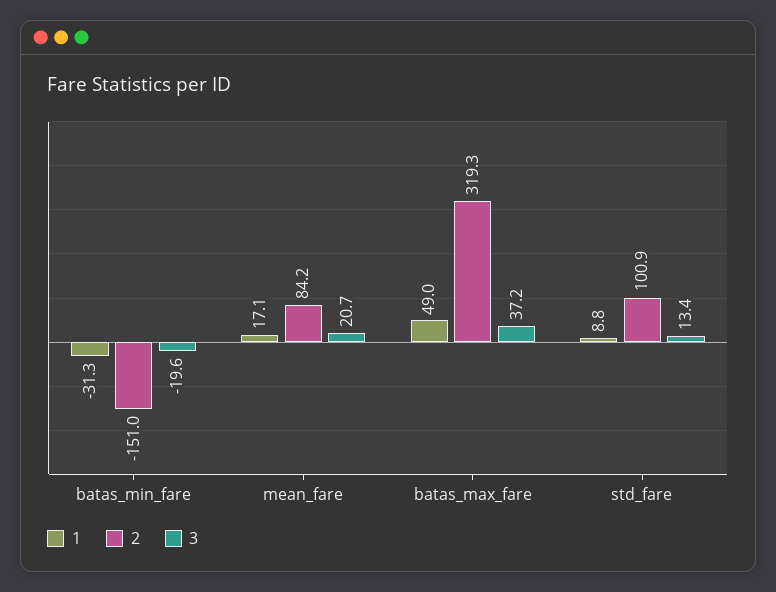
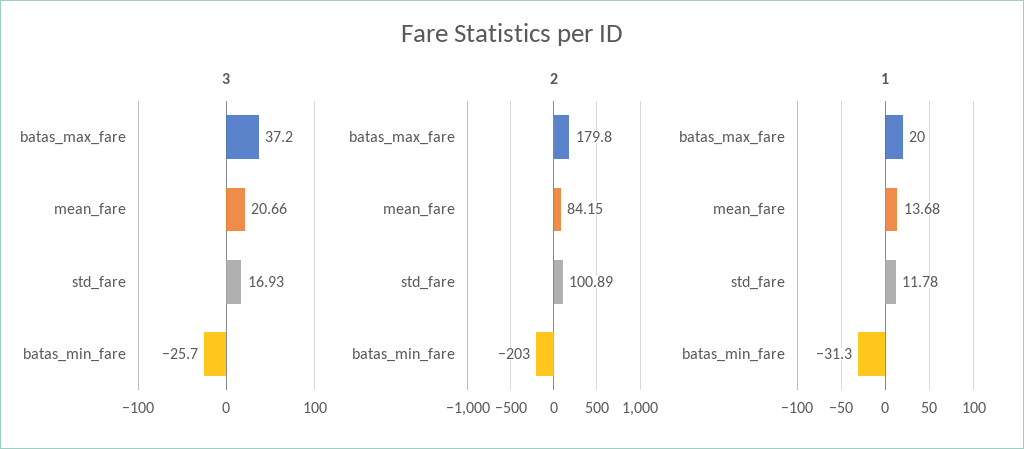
  {
    "1": {
      "batas_min_fare": -31.3,
-     "mean_fare": 17.1,
+     "mean_fare": 13.68,
-     "batas_max_fare": 49,
+     "batas_max_fare": 20,
-     "std_fare": 8.8
+     "std_fare": 11.78
    },
    "2": {
-     "batas_min_fare": -151,
+     "batas_min_fare": -203,
      "mean_fare": 84.15,
-     "batas_max_fare": 319.3,
+     "batas_max_fare": 179.8,
      "std_fare": 100.89
    },
    "3": {
-     "batas_min_fare": -19.6,
+     "batas_min_fare": -25.7,
      "mean_fare": 20.66,
      "batas_max_fare": 37.2,
-     "std_fare": 13.4
+     "std_fare": 16.93
    }
  }

